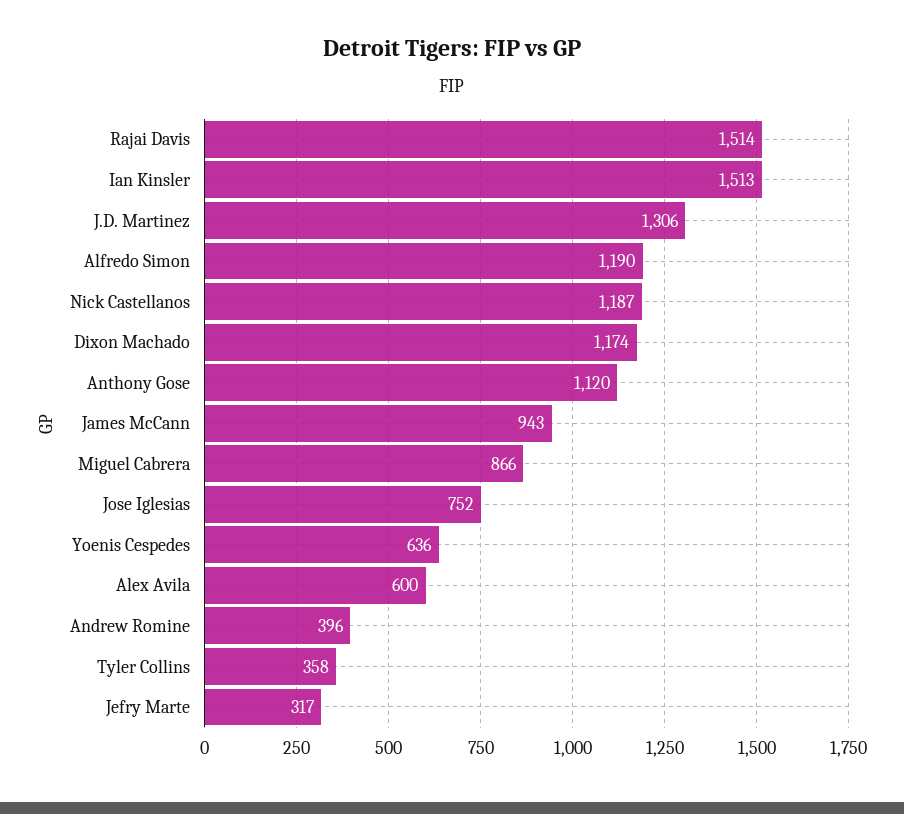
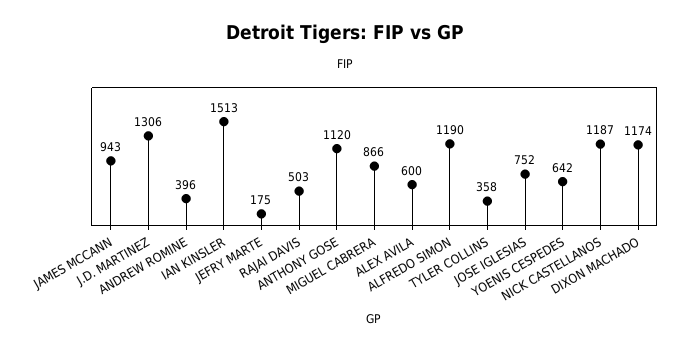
  {
-   "Rajai Davis": 1514,
+   "Rajai Davis": 503,
    "Ian Kinsler": 1513,
    "J.D. Martinez": 1306,
    "Alfredo Simon": 1190,
    "Nick Castellanos": 1187,
    "Dixon Machado": 1174,
    "Anthony Gose": 1120,
    "James McCann": 943,
    "Miguel Cabrera": 866,
    "Jose Iglesias": 752,
-   "Yoenis Cespedes": 636,
+   "Yoenis Cespedes": 642,
    "Alex Avila": 600,
    "Andrew Romine": 396,
    "Tyler Collins": 358,
-   "Jefry Marte": 317
+   "Jefry Marte": 175
  }

